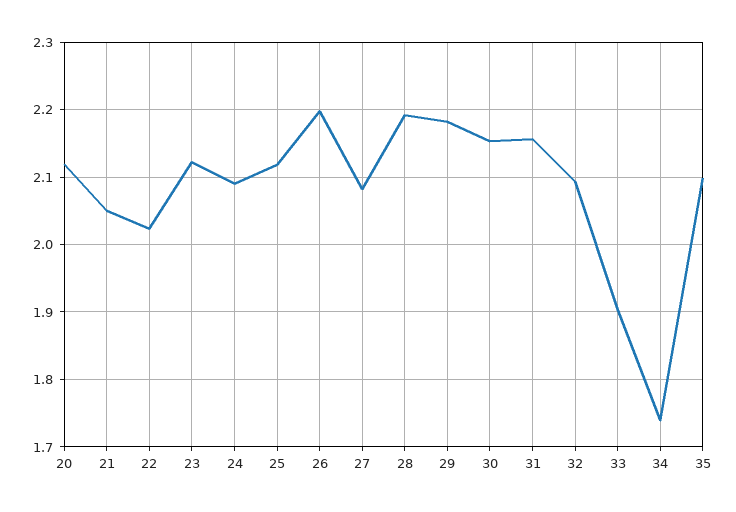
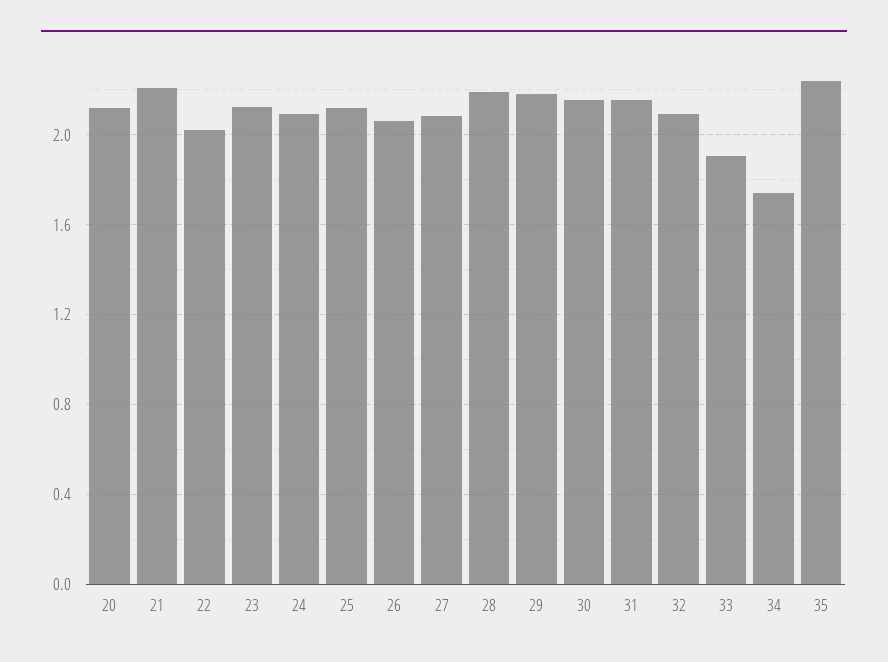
  {
    "20": 2.12,
-   "21": 2.05,
+   "21": 2.2,
    "22": 2.02,
    "23": 2.12,
    "24": 2.09,
    "25": 2.12,
-   "26": 2.2,
+   "26": 2.05,
    "27": 2.08,
    "28": 2.19,
    "29": 2.18,
    "30": 2.15,
    "31": 2.16,
    "32": 2.09,
    "33": 1.9,
    "34": 1.74,
-   "35": 2.1
+   "35": 2.25
  }

